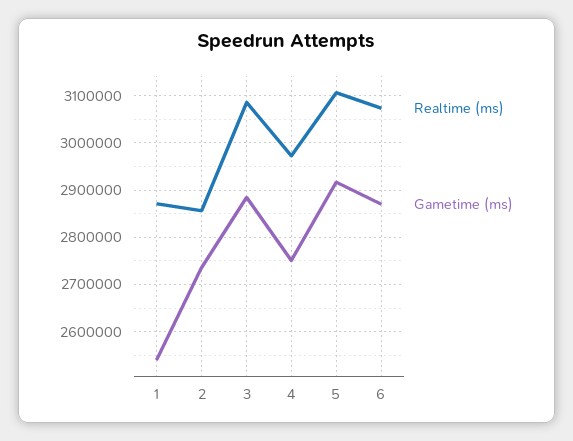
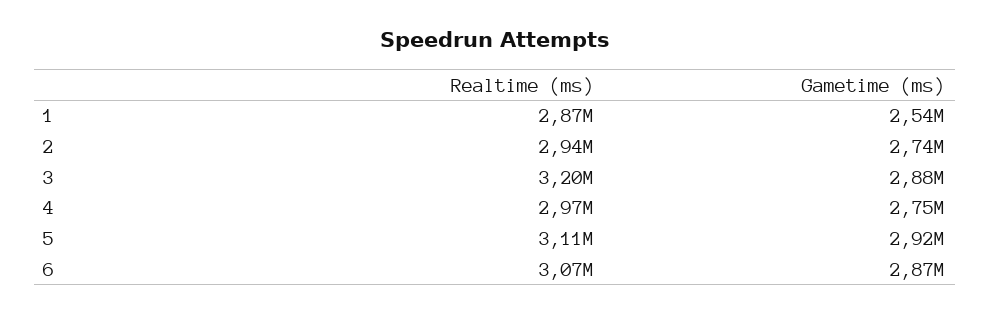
  {
    "Realtime (ms)": {
      "1": 2870000,
-     "2": 2860000,
+     "2": 2940000,
-     "3": 3080000,
+     "3": 3200000,
      "4": 2970000,
      "5": 3110000,
      "6": 3070000
    },
    "Gametime (ms)": {
      "1": 2540000,
      "2": 2740000,
      "3": 2880000,
      "4": 2750000,
      "5": 2920000,
      "6": 2870000
    }
  }

